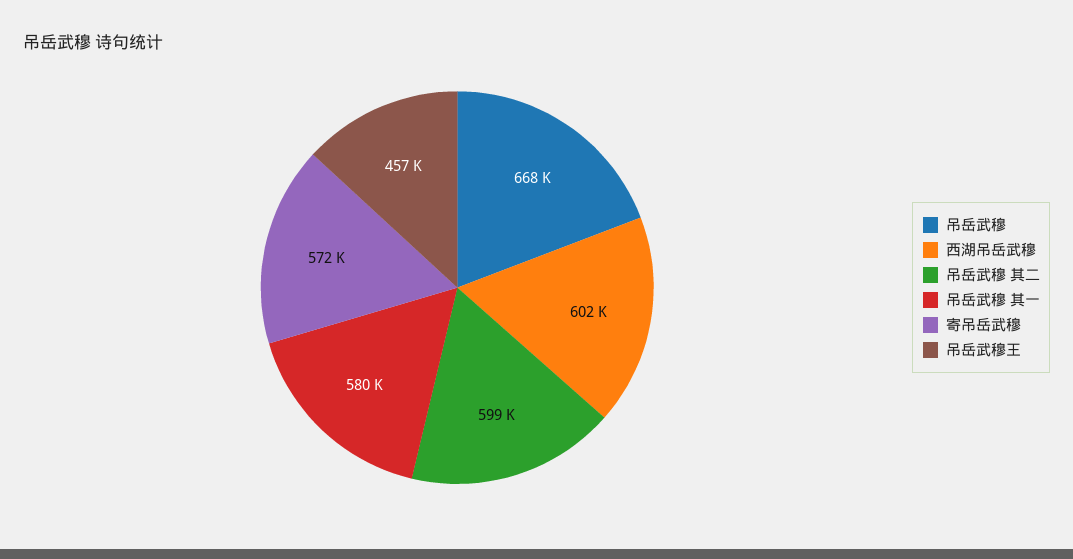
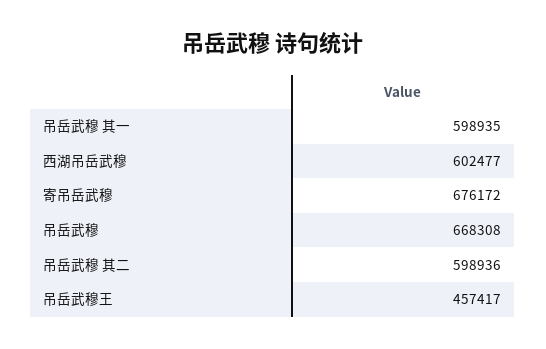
  {
    "吊岳武穆": 668308,
    "西湖吊岳武穆": 602477,
    "吊岳武穆 其二": 598936,
-   "吊岳武穆 其一": 580000,
+   "吊岳武穆 其一": 598935,
-   "寄吊岳武穆": 572000,
+   "寄吊岳武穆": 676172,
    "吊岳武穆王": 457417
  }

